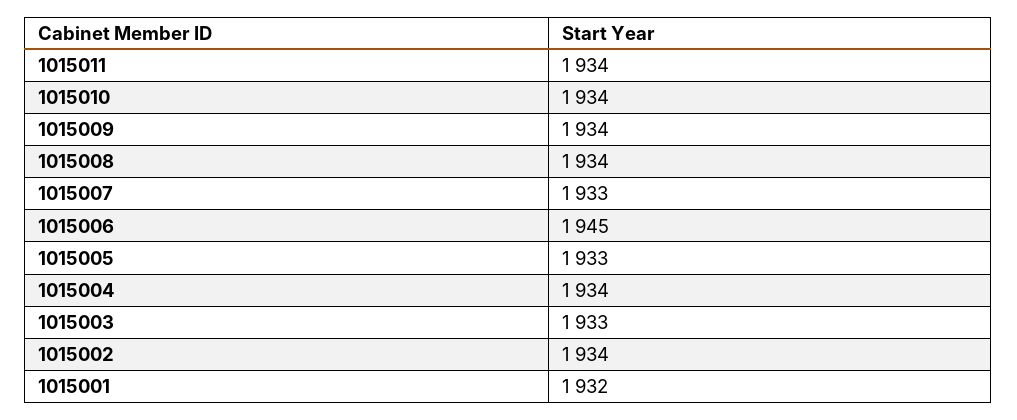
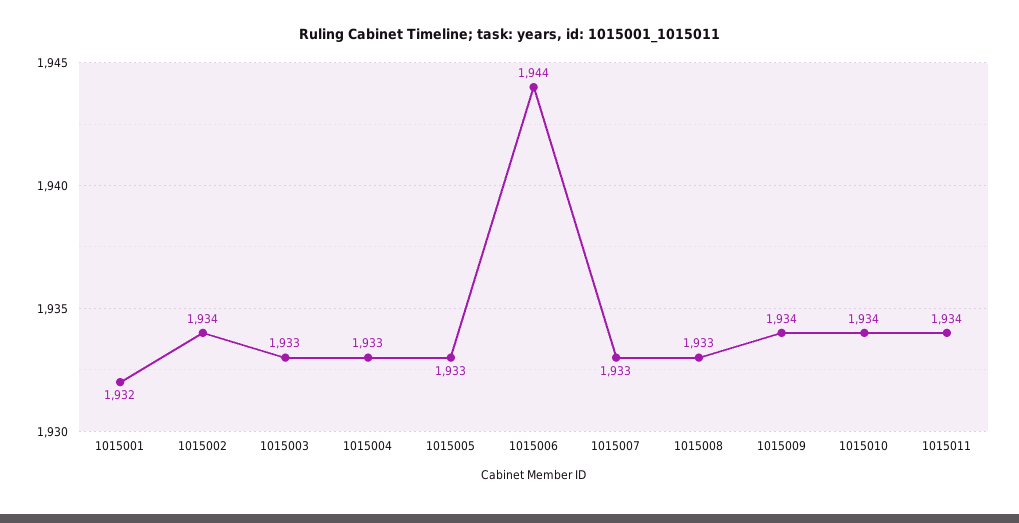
  {
    "1015011": 1934,
    "1015010": 1934,
    "1015009": 1934,
-   "1015008": 1934,
+   "1015008": 1933,
    "1015007": 1933,
-   "1015006": 1945,
+   "1015006": 1944,
    "1015005": 1933,
-   "1015004": 1934,
+   "1015004": 1933,
    "1015003": 1933,
    "1015002": 1934,
    "1015001": 1932
  }

